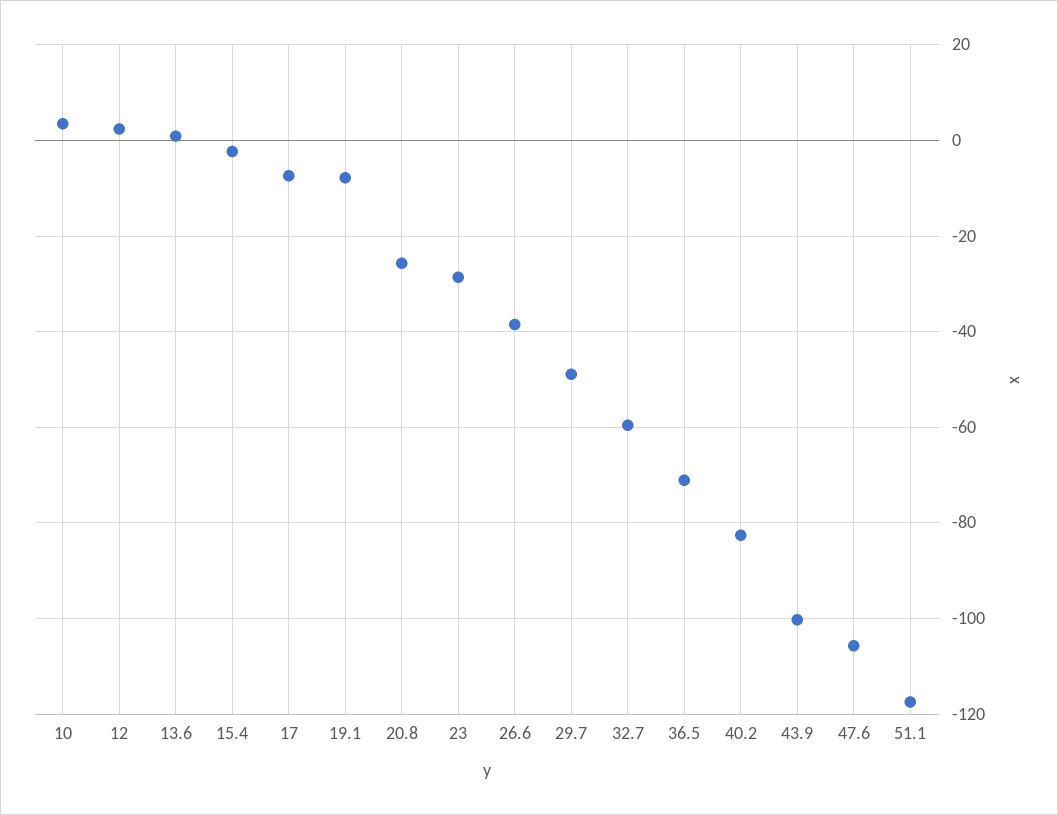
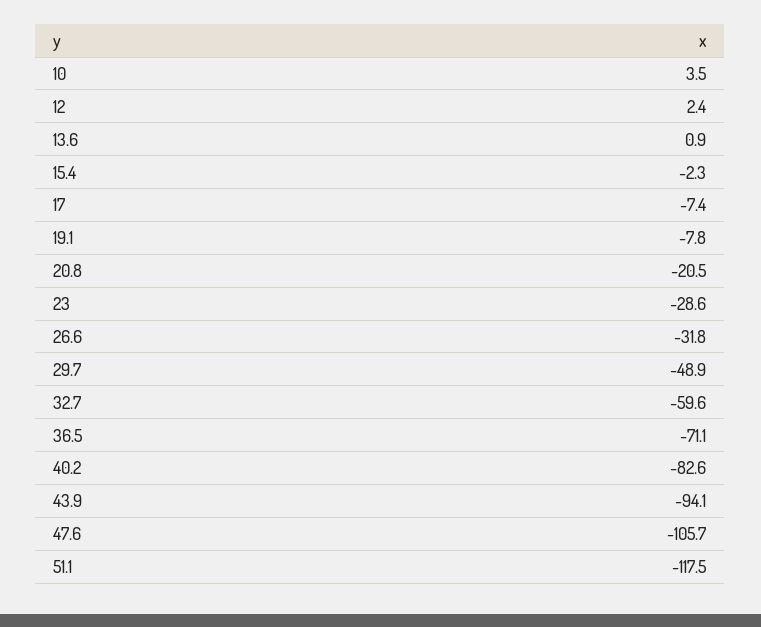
  {
    "10": 3.5,
    "12": 2.4,
    "13.6": 0.9,
    "15.4": -2.3,
    "17": -7.4,
    "19.1": -7.8,
-   "20.8": -26,
+   "20.8": -20.5,
    "23": -28.6,
-   "26.6": -38,
+   "26.6": -31.8,
    "29.7": -48.9,
    "32.7": -59.6,
    "36.5": -71.1,
    "40.2": -82.6,
-   "43.9": -100,
+   "43.9": -94.1,
    "47.6": -105.7,
    "51.1": -117.5
  }

